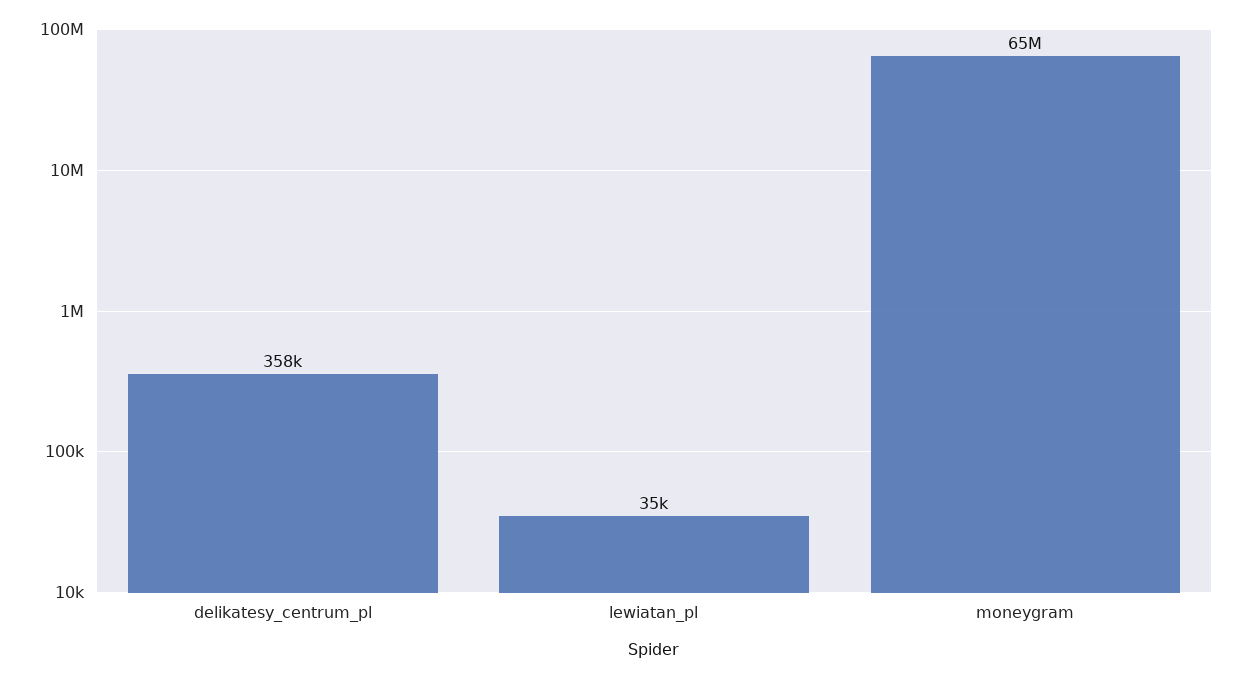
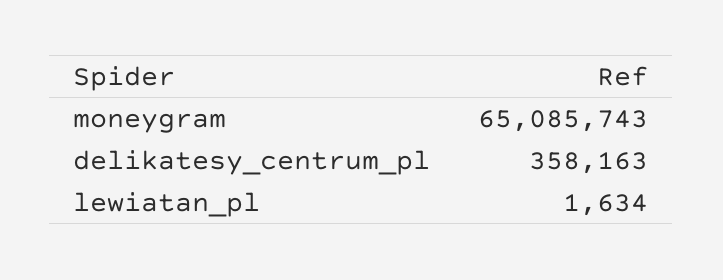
  {
    "delikatesy_centrum_pl": 358163,
-   "lewiatan_pl": 35000,
+   "lewiatan_pl": 1634,
    "moneygram": 65085743
  }

